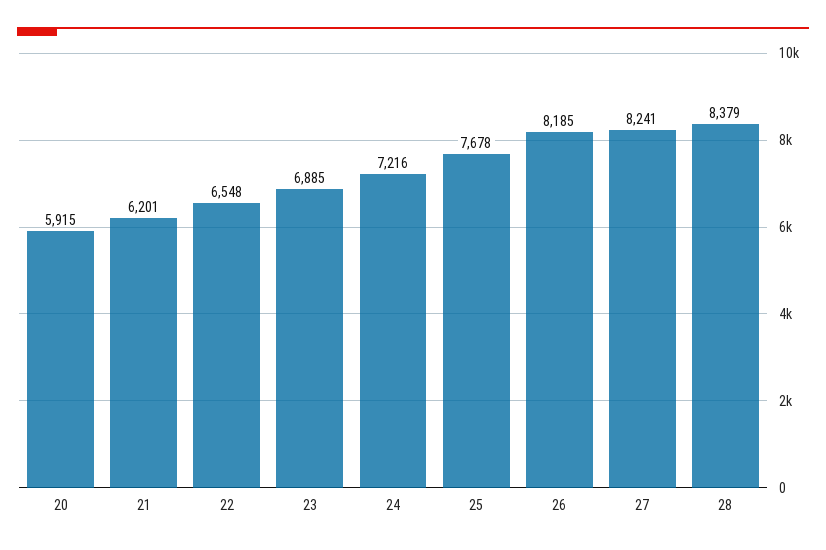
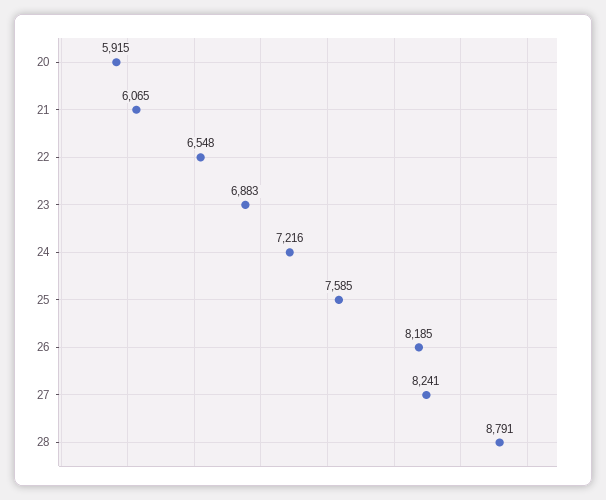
  {
    "20": 5915,
-   "21": 6201,
+   "21": 6065,
    "22": 6548,
-   "23": 6885,
+   "23": 6883,
    "24": 7216,
-   "25": 7678,
+   "25": 7585,
    "26": 8185,
    "27": 8241,
-   "28": 8379
+   "28": 8791
  }

